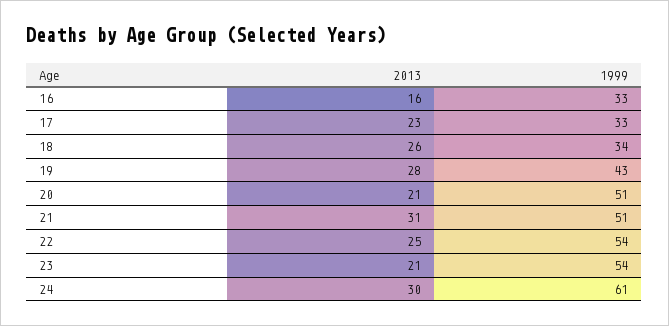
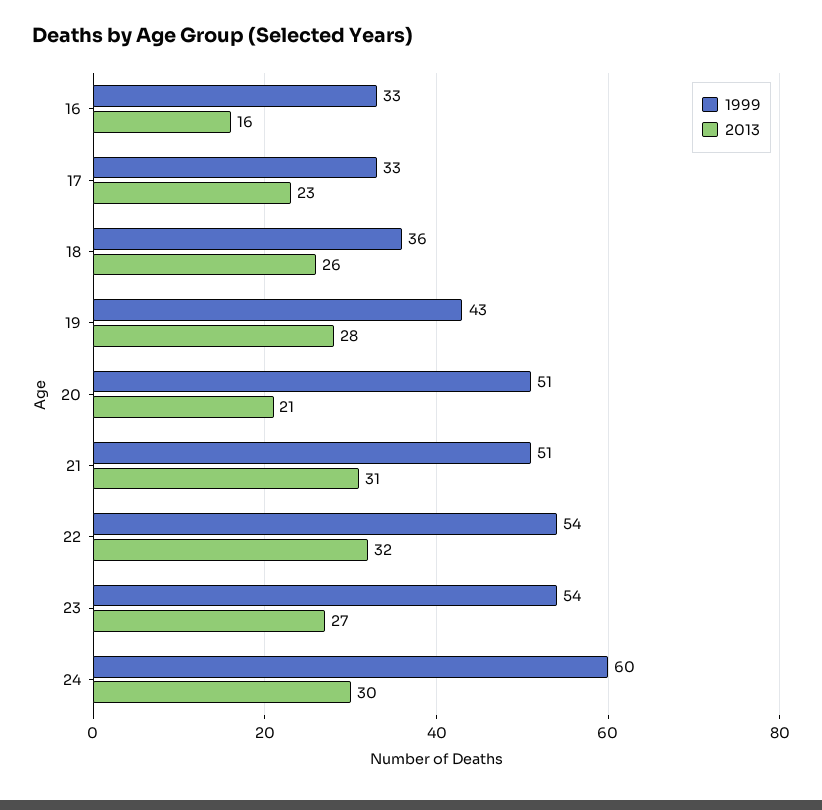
  {
    "2013": {
      "16": 16,
      "17": 23,
      "18": 26,
      "19": 28,
      "20": 21,
      "21": 31,
-     "22": 25,
+     "22": 32,
-     "23": 21,
+     "23": 27,
      "24": 30
    },
    "1999": {
      "16": 33,
      "17": 33,
-     "18": 34,
+     "18": 36,
      "19": 43,
      "20": 51,
      "21": 51,
      "22": 54,
      "23": 54,
-     "24": 61
+     "24": 60
    }
  }

